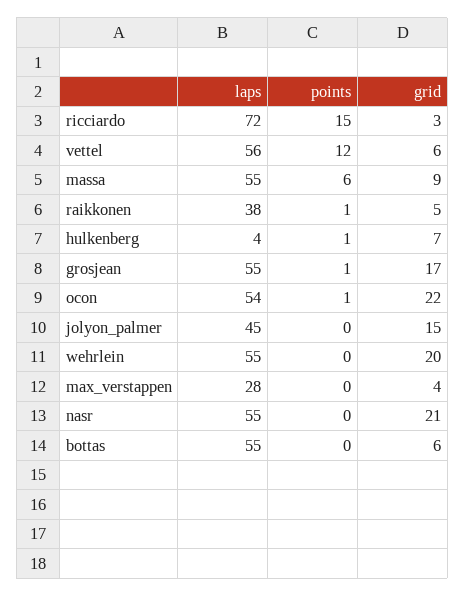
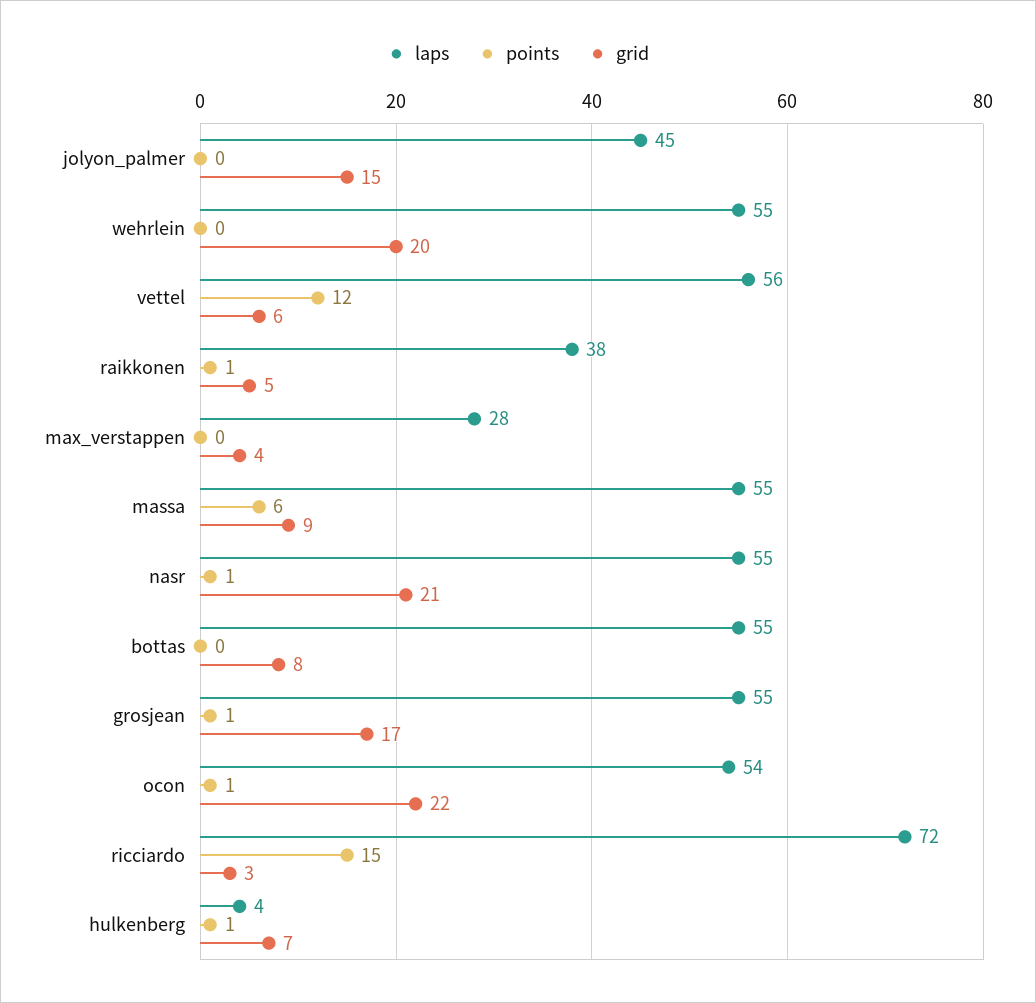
  {
    "laps": {
      "ricciardo": 72,
      "vettel": 56,
      "massa": 55,
      "raikkonen": 38,
      "hulkenberg": 4,
      "grosjean": 55,
      "ocon": 54,
      "jolyon_palmer": 45,
      "wehrlein": 55,
      "max_verstappen": 28,
      "nasr": 55,
      "bottas": 55
    },
    "points": {
      "ricciardo": 15,
      "vettel": 12,
      "massa": 6,
      "raikkonen": 1,
      "hulkenberg": 1,
      "grosjean": 1,
      "ocon": 1,
      "jolyon_palmer": 0,
      "wehrlein": 0,
      "max_verstappen": 0,
-     "nasr": 0,
+     "nasr": 1,
      "bottas": 0
    },
    "grid": {
      "ricciardo": 3,
      "vettel": 6,
      "massa": 9,
      "raikkonen": 5,
      "hulkenberg": 7,
      "grosjean": 17,
      "ocon": 22,
      "jolyon_palmer": 15,
      "wehrlein": 20,
      "max_verstappen": 4,
      "nasr": 21,
-     "bottas": 6
+     "bottas": 8
    }
  }

